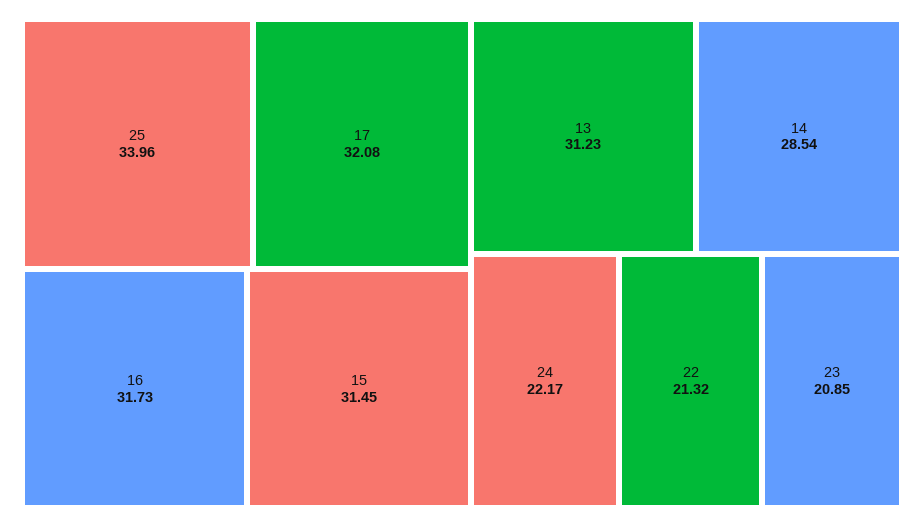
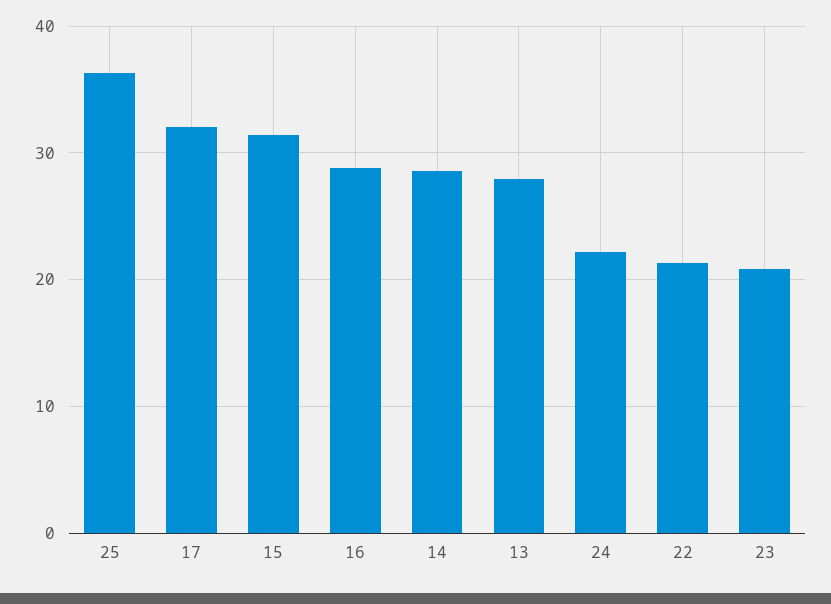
  {
-   "25": 33.96,
+   "25": 36,
    "17": 32.08,
-   "16": 31.73,
+   "16": 29,
    "15": 31.45,
-   "13": 31.23,
+   "13": 28,
    "14": 28.54,
    "24": 22.17,
    "22": 21.32,
    "23": 20.85
  }

